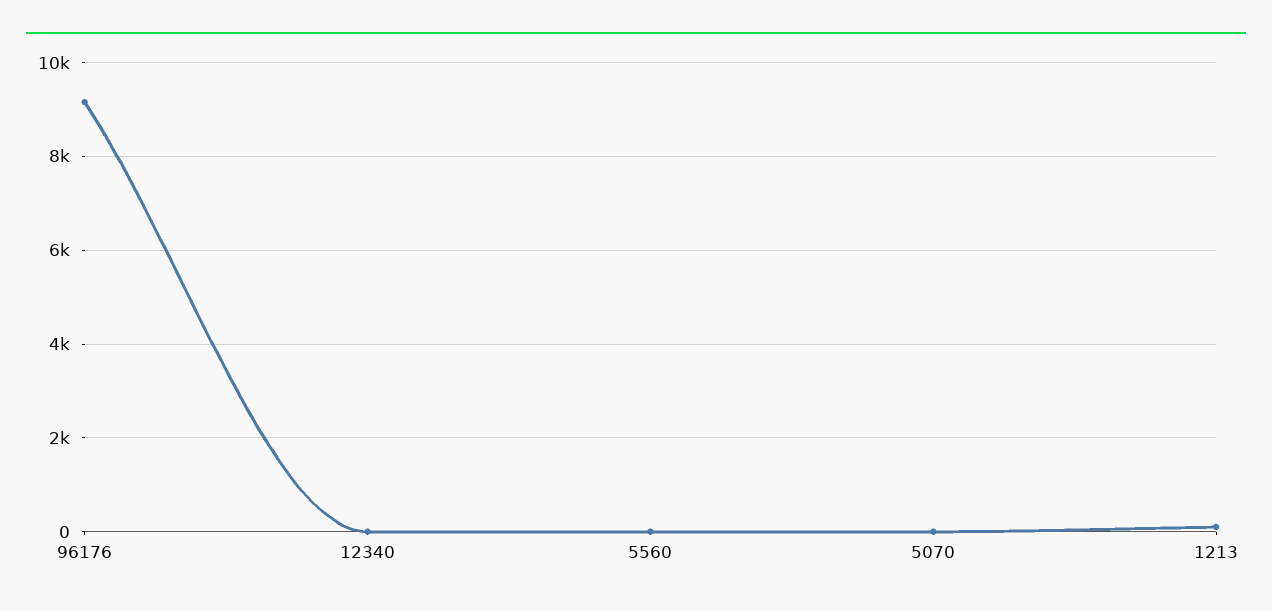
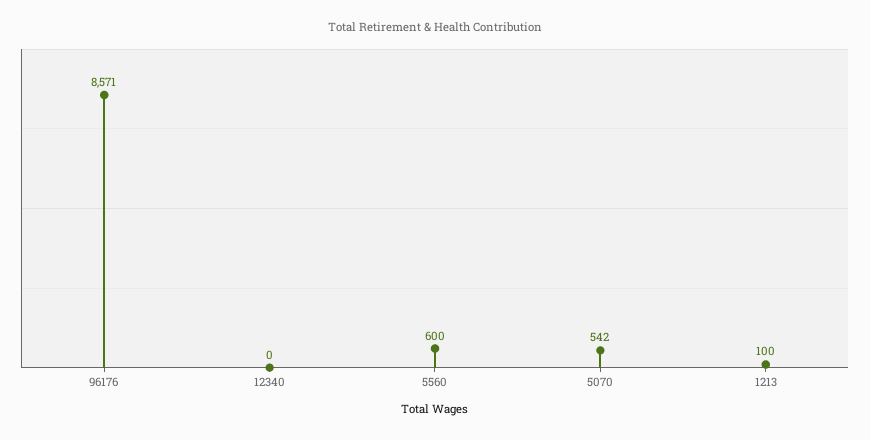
  {
-   "96176": 9200,
+   "96176": 8571,
    "12340": 0,
-   "5560": 0,
+   "5560": 600,
-   "5070": 0,
+   "5070": 542,
    "1213": 100
  }

